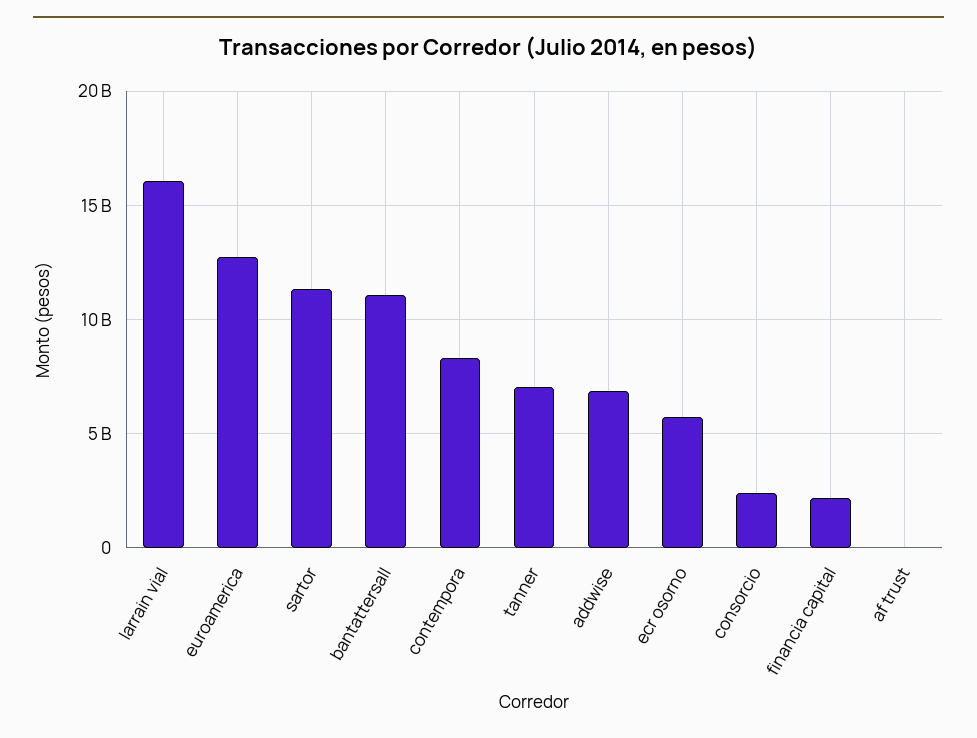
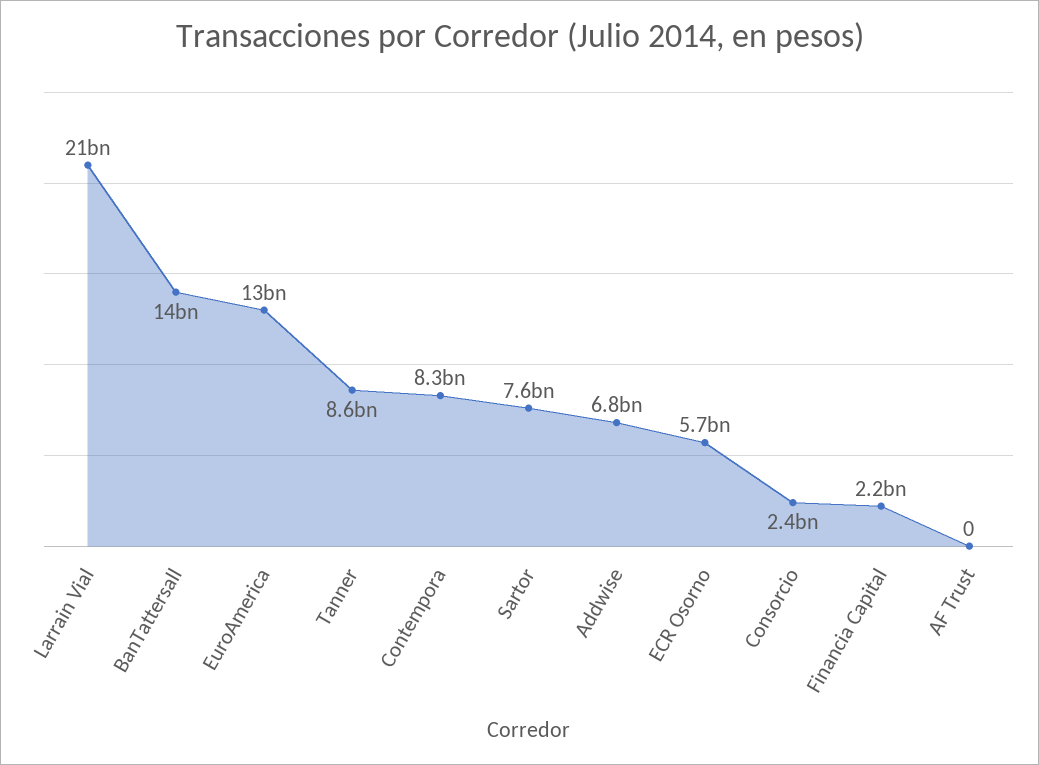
  {
-   "larrain vial": 16000000000,
+   "larrain vial": 21000000000,
    "euroamerica": 13000000000,
-   "sartor": 11500000000,
+   "sartor": 7600000000,
-   "bantattersall": 11000000000,
+   "bantattersall": 14000000000,
    "contempora": 8300000000,
-   "tanner": 7000000000,
+   "tanner": 8600000000,
    "addwise": 6800000000,
    "ecr osorno": 5700000000,
    "consorcio": 2400000000,
    "financia capital": 2200000000,
    "af trust": 0
  }

